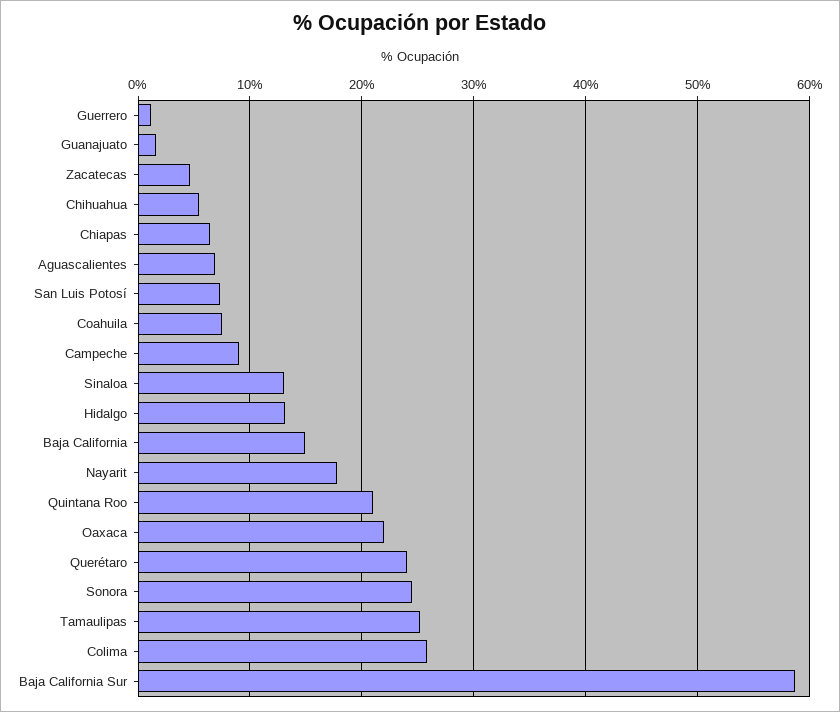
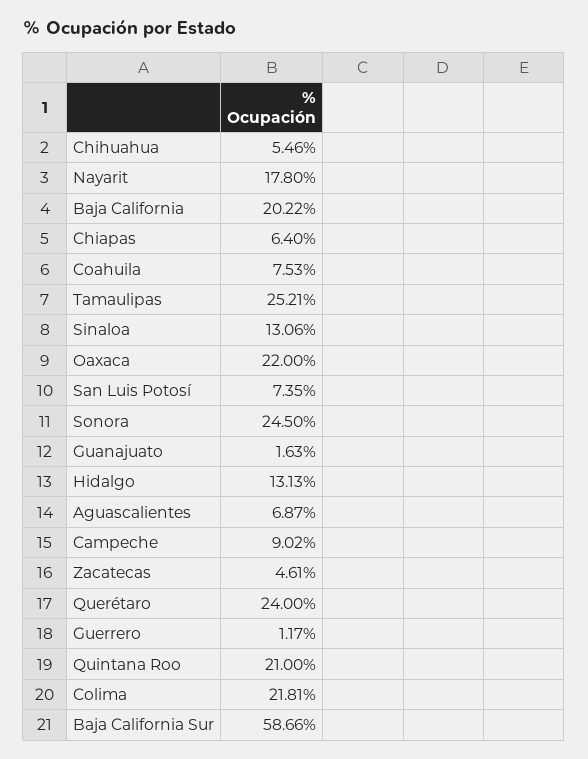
  {
    "Guerrero": 1.17,
    "Guanajuato": 1.63,
    "Zacatecas": 4.61,
    "Chihuahua": 5.46,
    "Chiapas": 6.4,
    "Aguascalientes": 6.87,
    "San Luis Potosí": 7.35,
    "Coahuila": 7.53,
    "Campeche": 9.02,
    "Sinaloa": 13.06,
    "Hidalgo": 13.13,
-   "Baja California": 15,
+   "Baja California": 20.22,
    "Nayarit": 17.8,
    "Quintana Roo": 21,
    "Oaxaca": 22,
    "Querétaro": 24,
    "Sonora": 24.5,
    "Tamaulipas": 25.21,
-   "Colima": 26,
+   "Colima": 21.81,
    "Baja California Sur": 58.66
  }

